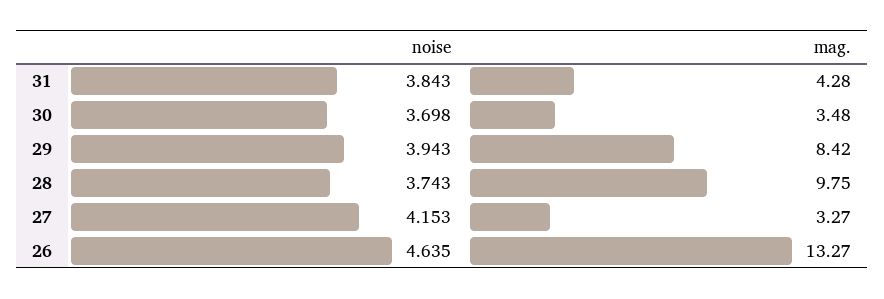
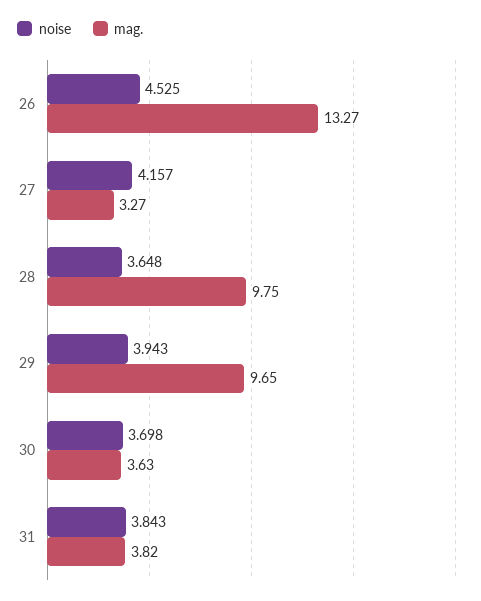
  {
    "noise": {
      "31": 3.843,
      "30": 3.698,
      "29": 3.943,
-     "28": 3.743,
+     "28": 3.648,
-     "27": 4.153,
+     "27": 4.157,
-     "26": 4.635
+     "26": 4.525
    },
    "mag.": {
-     "31": 4.28,
+     "31": 3.82,
-     "30": 3.48,
+     "30": 3.63,
-     "29": 8.42,
+     "29": 9.65,
      "28": 9.75,
      "27": 3.27,
      "26": 13.27
    }
  }

